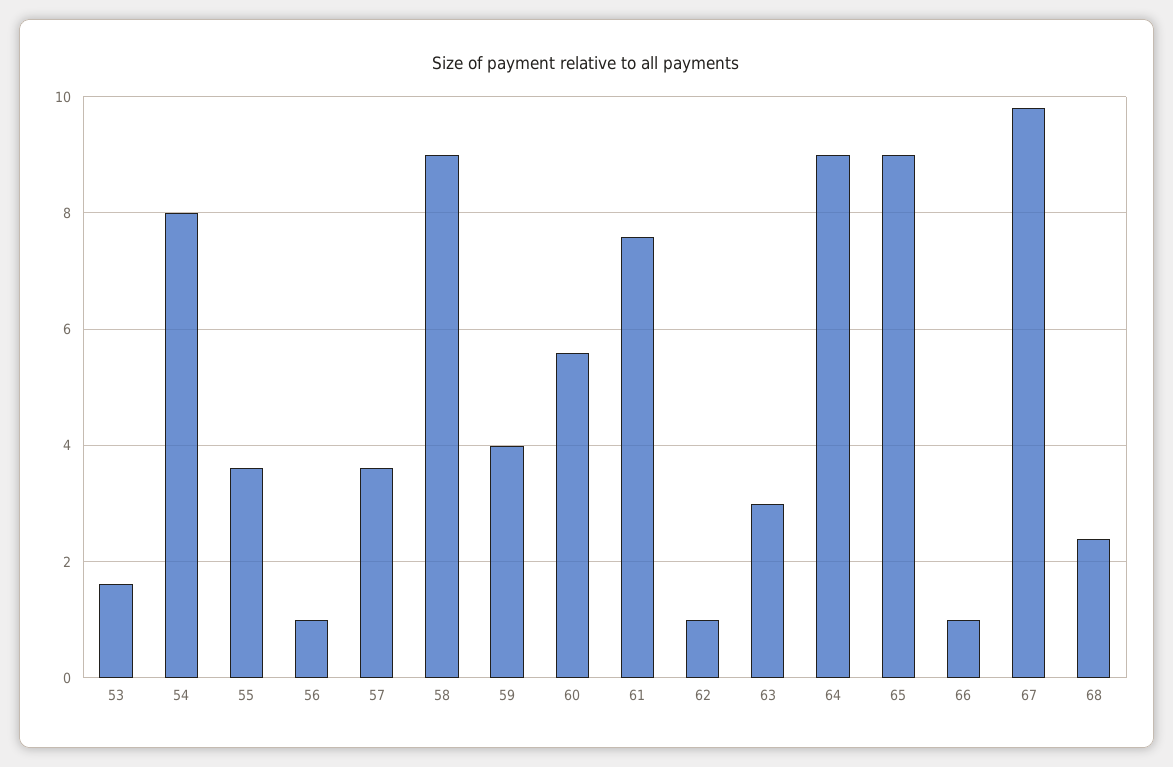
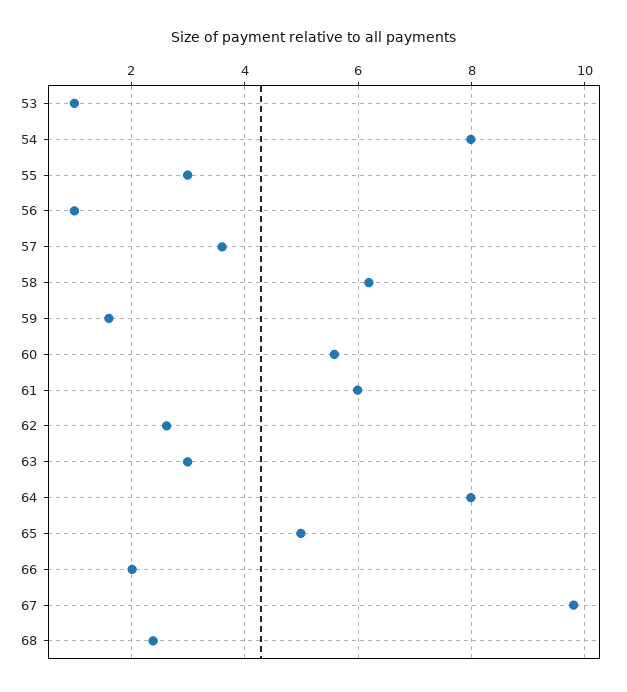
  {
-   "53": 1.6,
+   "53": 1,
    "54": 8,
-   "55": 3.6,
+   "55": 3,
    "56": 1,
    "57": 3.6,
-   "58": 9,
+   "58": 6.2,
-   "59": 4,
+   "59": 1.6,
    "60": 5.6,
-   "61": 7.6,
+   "61": 6,
-   "62": 1,
+   "62": 2.6,
    "63": 3,
-   "64": 9,
+   "64": 8,
-   "65": 9,
+   "65": 5,
-   "66": 1,
+   "66": 2,
    "67": 9.8,
    "68": 2.4
  }

